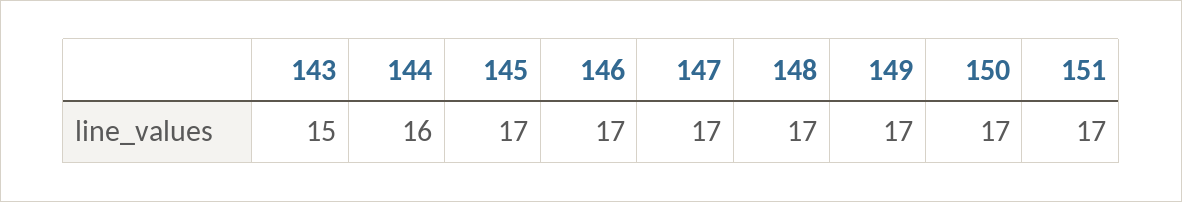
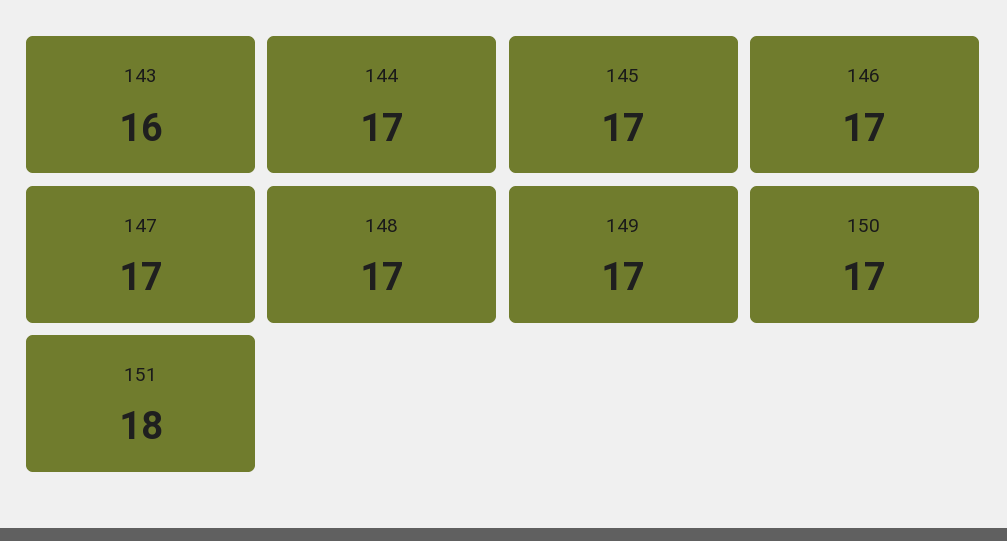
  {
-   "143": 15,
+   "143": 16,
-   "144": 16,
+   "144": 17,
    "145": 17,
    "146": 17,
    "147": 17,
    "148": 17,
    "149": 17,
    "150": 17,
-   "151": 17
+   "151": 18
  }

